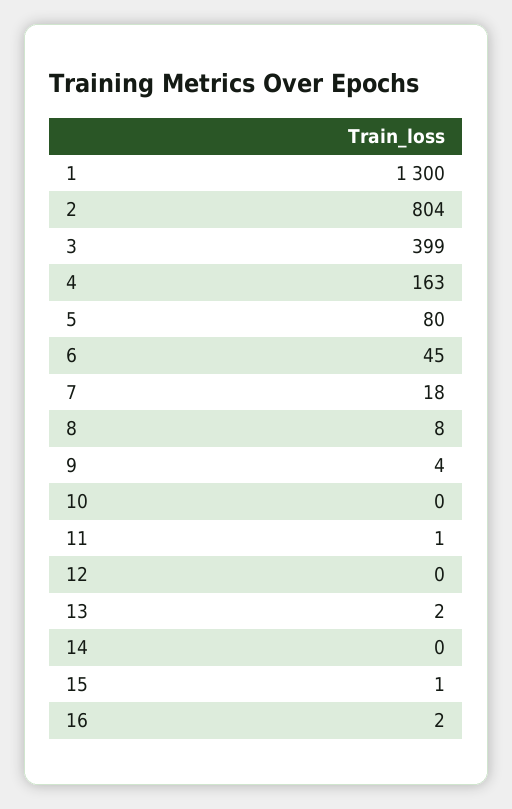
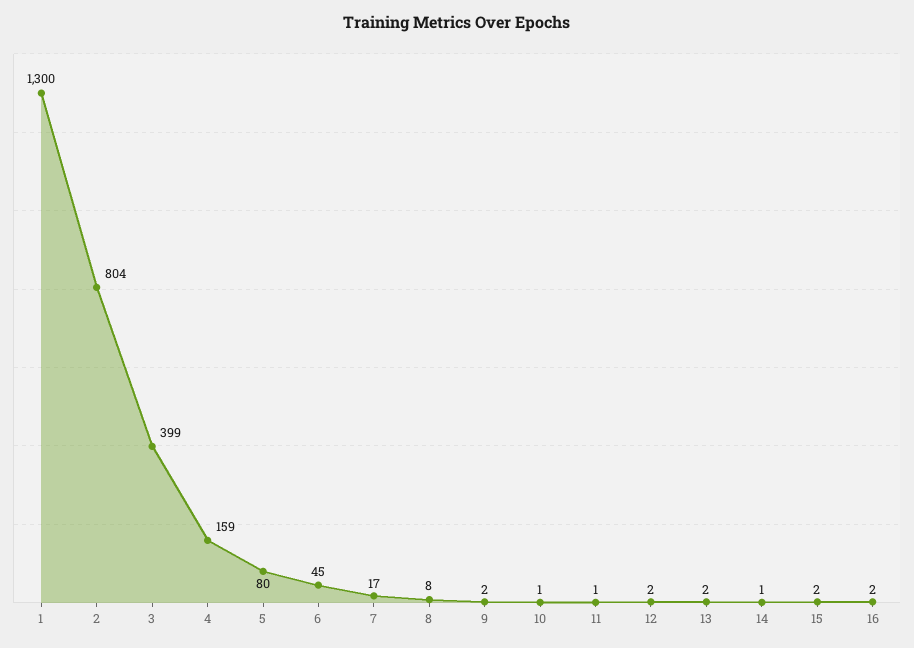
  {
    "1": 1300,
    "2": 804,
    "3": 399,
-   "4": 163,
+   "4": 159,
    "5": 80,
    "6": 45,
-   "7": 18,
+   "7": 17,
    "8": 8,
-   "9": 4,
+   "9": 2,
-   "10": 0,
+   "10": 1,
    "11": 1,
-   "12": 0,
+   "12": 2,
    "13": 2,
-   "14": 0,
+   "14": 1,
-   "15": 1,
+   "15": 2,
    "16": 2
  }

